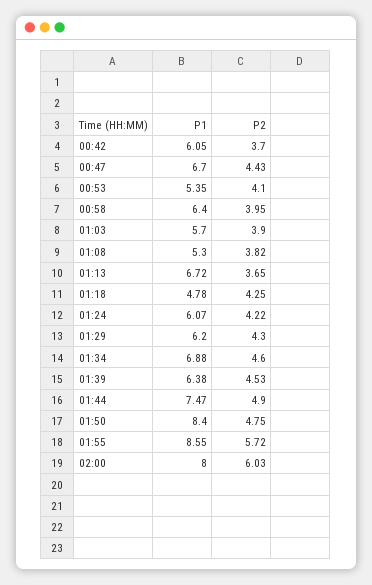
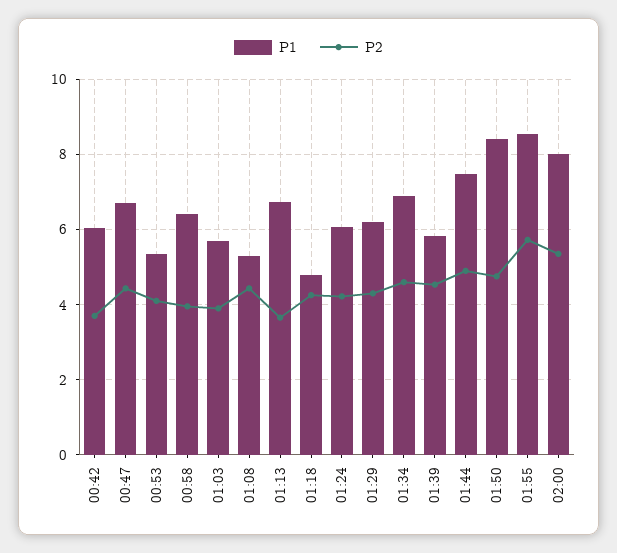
  {
    "P1": {
      "00:42": 6.05,
      "00:47": 6.7,
      "00:53": 5.35,
      "00:58": 6.4,
      "01:03": 5.7,
      "01:08": 5.3,
      "01:13": 6.72,
      "01:18": 4.78,
      "01:24": 6.07,
      "01:29": 6.2,
      "01:34": 6.88,
-     "01:39": 6.38,
+     "01:39": 5.8,
      "01:44": 7.47,
      "01:50": 8.4,
      "01:55": 8.55,
      "02:00": 8
    },
    "P2": {
      "00:42": 3.7,
      "00:47": 4.43,
      "00:53": 4.1,
      "00:58": 3.95,
      "01:03": 3.9,
-     "01:08": 3.82,
+     "01:08": 4.4,
      "01:13": 3.65,
      "01:18": 4.25,
      "01:24": 4.22,
      "01:29": 4.3,
      "01:34": 4.6,
      "01:39": 4.53,
      "01:44": 4.9,
      "01:50": 4.75,
      "01:55": 5.72,
-     "02:00": 6.03
+     "02:00": 5.4
    }
  }

